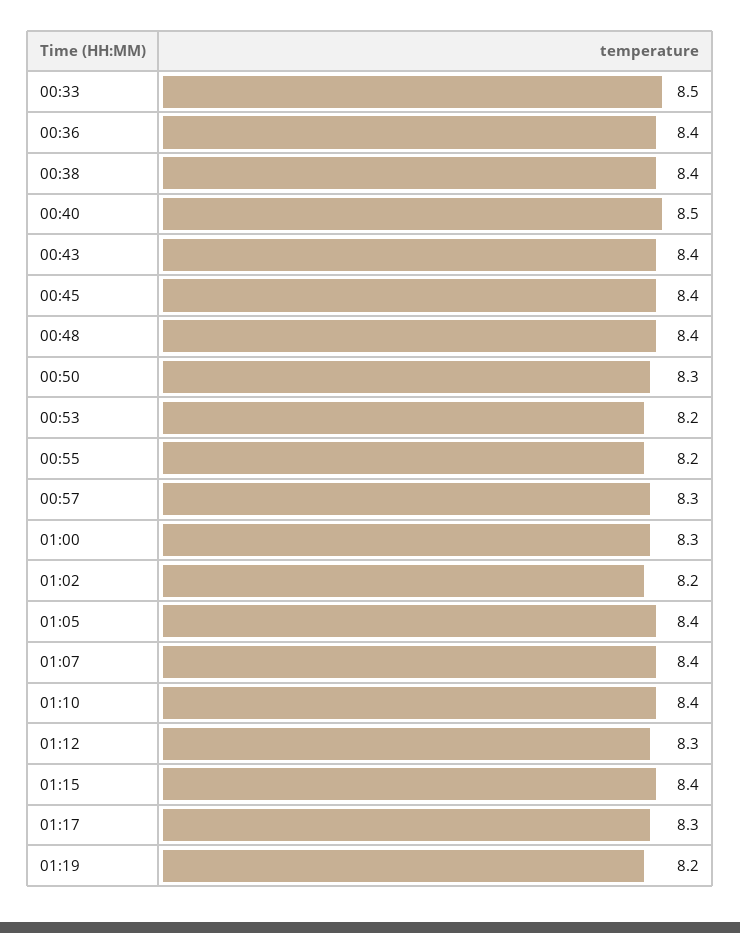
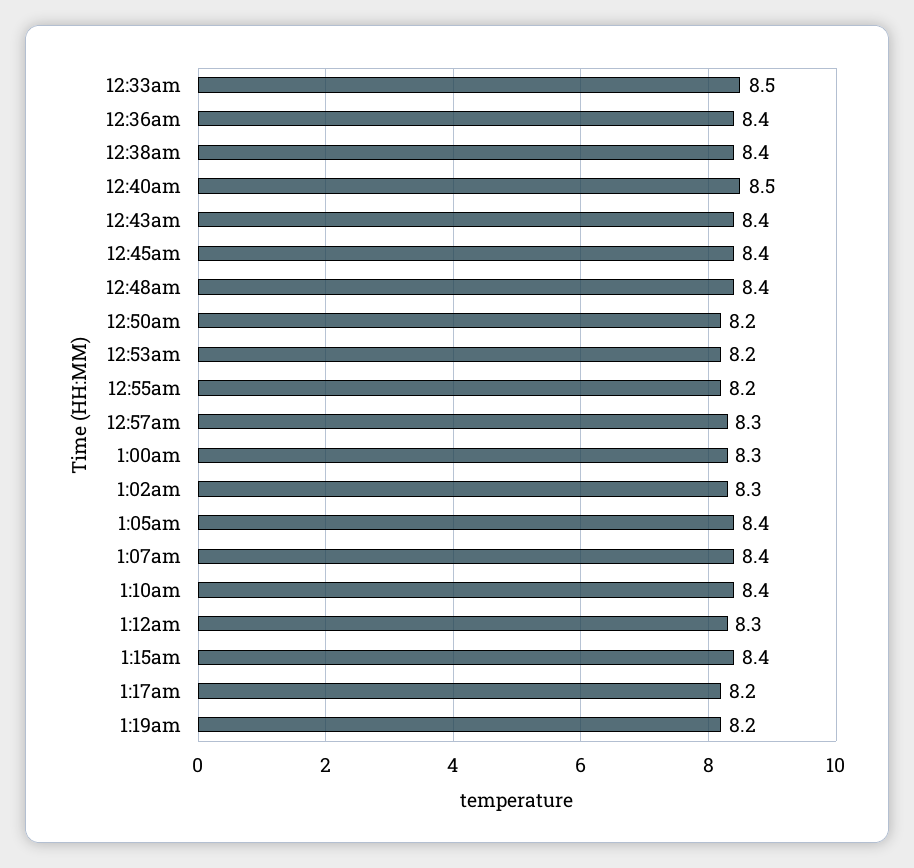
  {
    "00:33": 8.5,
    "00:36": 8.4,
    "00:38": 8.4,
    "00:40": 8.5,
    "00:43": 8.4,
    "00:45": 8.4,
    "00:48": 8.4,
-   "00:50": 8.3,
+   "00:50": 8.2,
    "00:53": 8.2,
    "00:55": 8.2,
    "00:57": 8.3,
    "01:00": 8.3,
-   "01:02": 8.2,
+   "01:02": 8.3,
    "01:05": 8.4,
    "01:07": 8.4,
    "01:10": 8.4,
    "01:12": 8.3,
    "01:15": 8.4,
-   "01:17": 8.3,
+   "01:17": 8.2,
    "01:19": 8.2
  }

